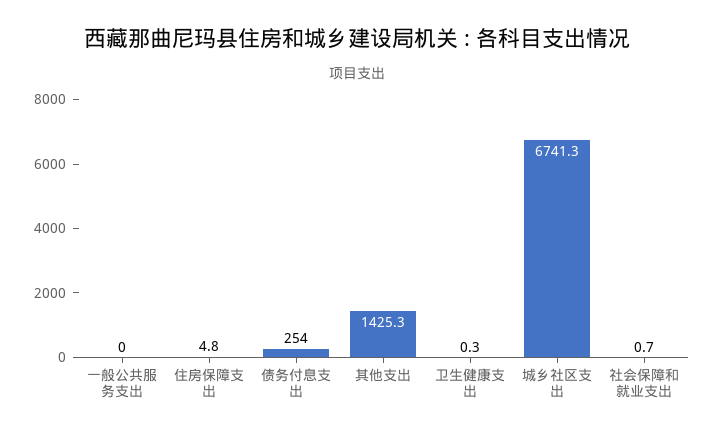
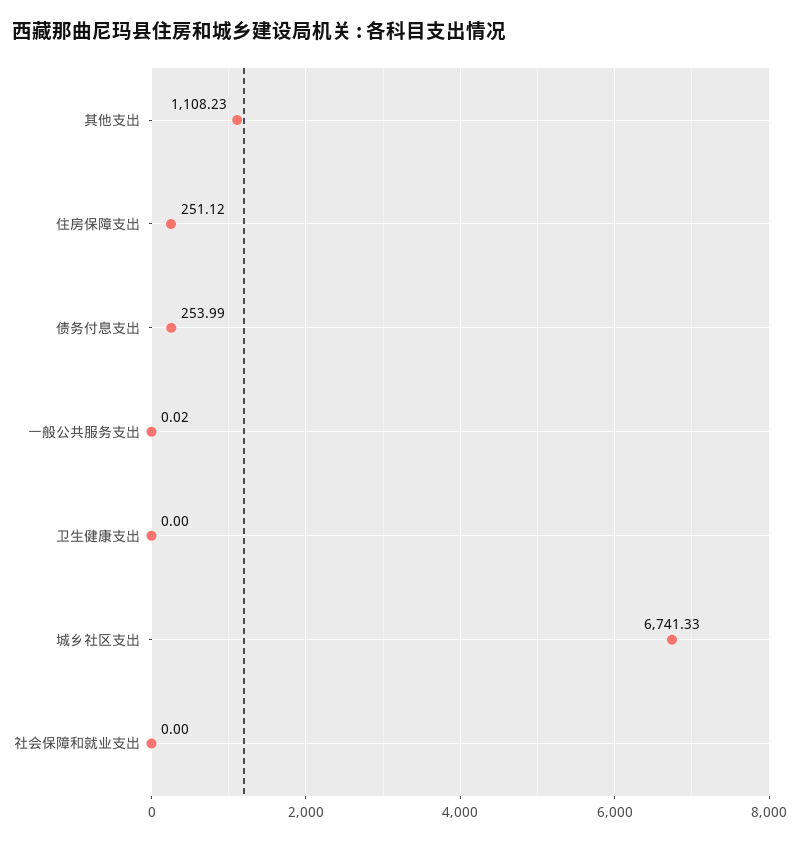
  {
    "一般公共服务支出": 0.02,
-   "住房保障支出": 4.8,
+   "住房保障支出": 251.12,
    "债务付息支出": 253.99,
-   "其他支出": 1425.3,
+   "其他支出": 1108.23,
-   "卫生健康支出": 0.3,
+   "卫生健康支出": 0,
    "城乡社区支出": 6741.33,
-   "社会保障和就业支出": 0.7
+   "社会保障和就业支出": 0
  }

